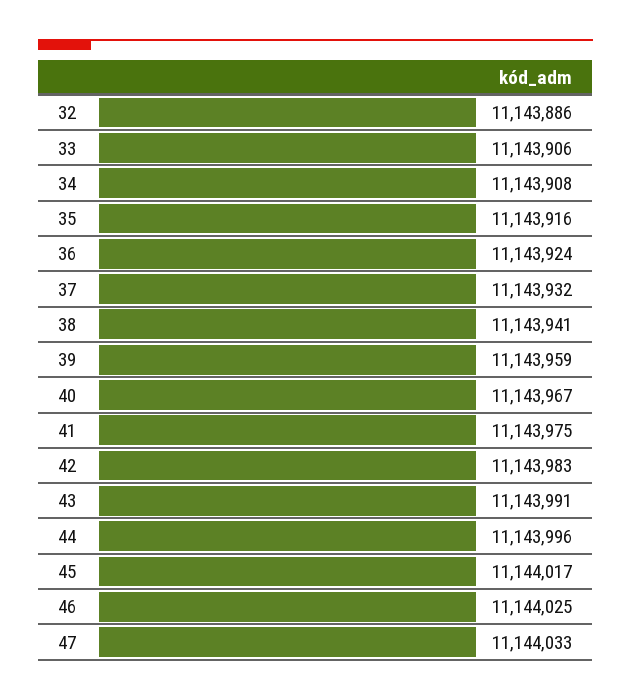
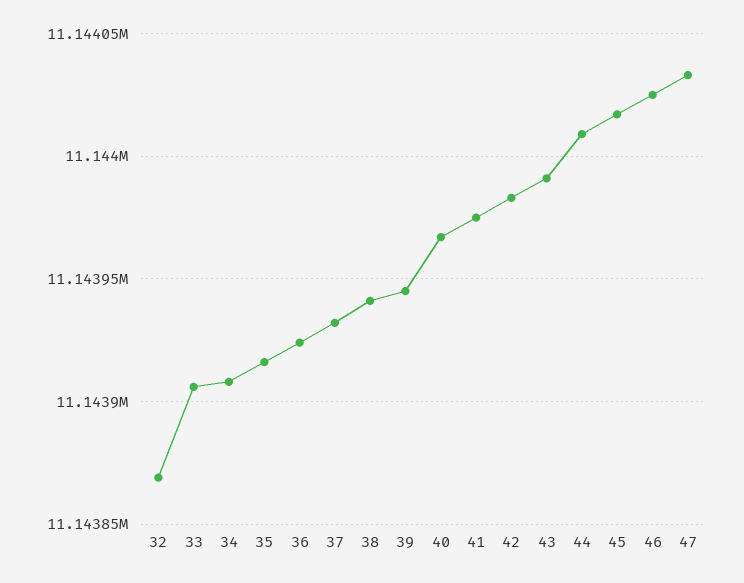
  {
-   "32": 11143886,
+   "32": 11143870,
    "33": 11143906,
    "34": 11143908,
    "35": 11143916,
    "36": 11143924,
    "37": 11143932,
    "38": 11143941,
-   "39": 11143959,
+   "39": 11143945,
    "40": 11143967,
    "41": 11143975,
    "42": 11143983,
    "43": 11143991,
-   "44": 11143996,
+   "44": 11144010,
    "45": 11144017,
    "46": 11144025,
    "47": 11144033
  }

